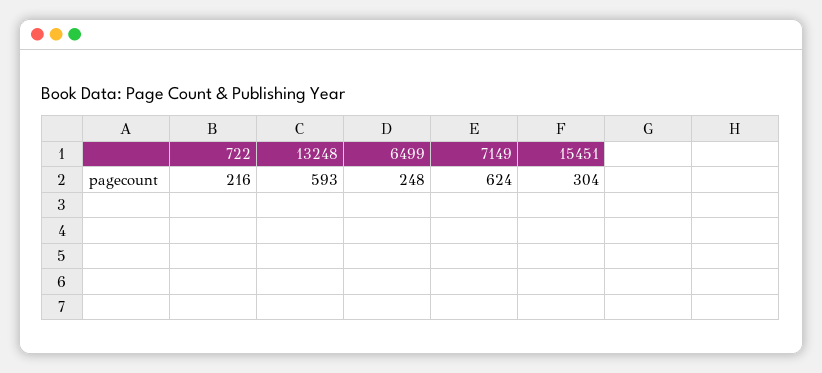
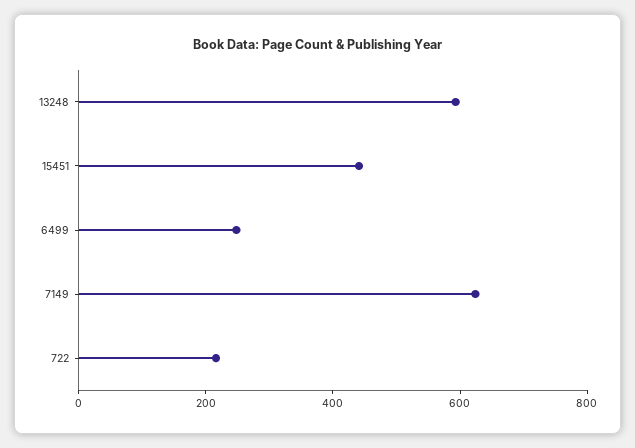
  {
    "722": 216,
    "13248": 593,
    "6499": 248,
    "7149": 624,
-   "15451": 304
+   "15451": 450
  }

